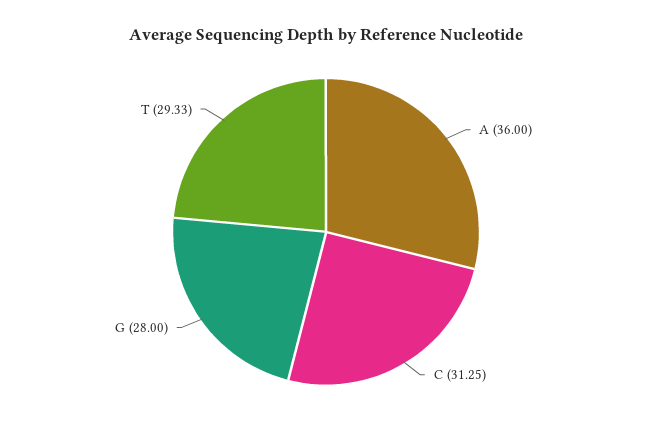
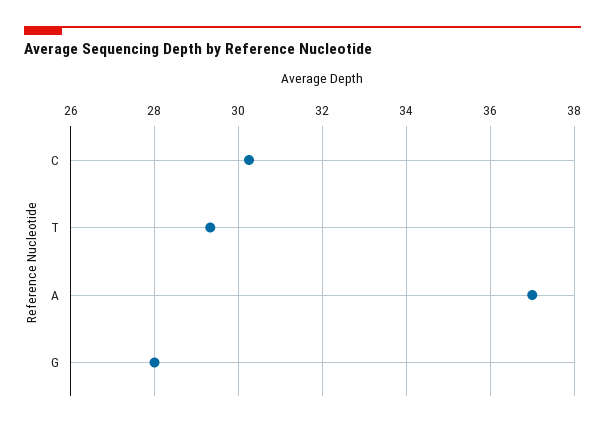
  {
-   "A": 36,
+   "A": 37,
-   "C": 31.25,
+   "C": 30.2,
    "G": 28,
    "T": 29.33
  }

